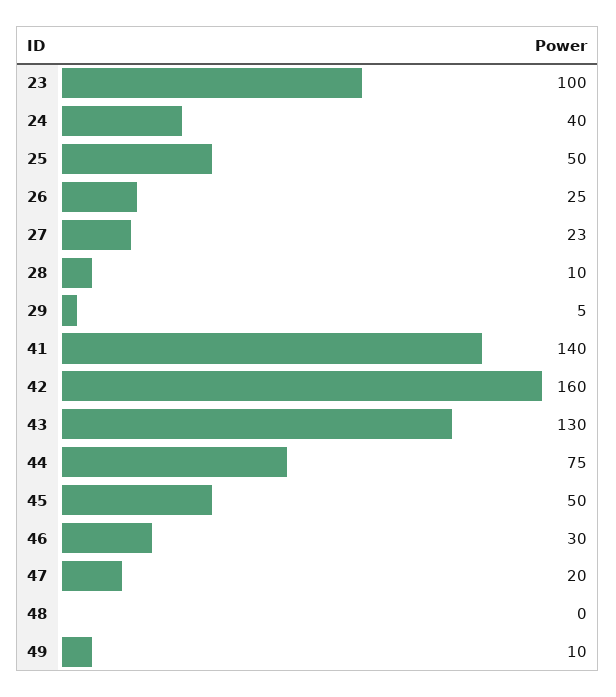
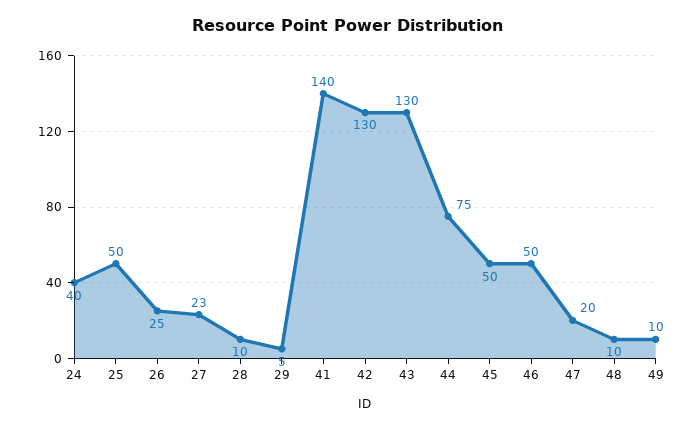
  {
-   "23": 100,
    "24": 40,
    "25": 50,
    "26": 25,
    "27": 23,
    "28": 10,
    "29": 5,
    "41": 140,
-   "42": 160,
+   "42": 130,
    "43": 130,
    "44": 75,
    "45": 50,
-   "46": 30,
+   "46": 50,
    "47": 20,
-   "48": 0,
+   "48": 10,
    "49": 10
  }

